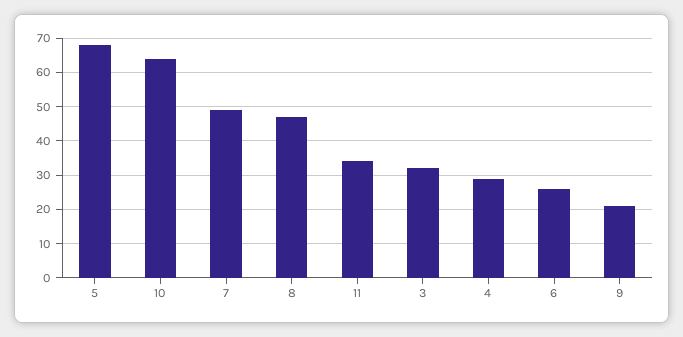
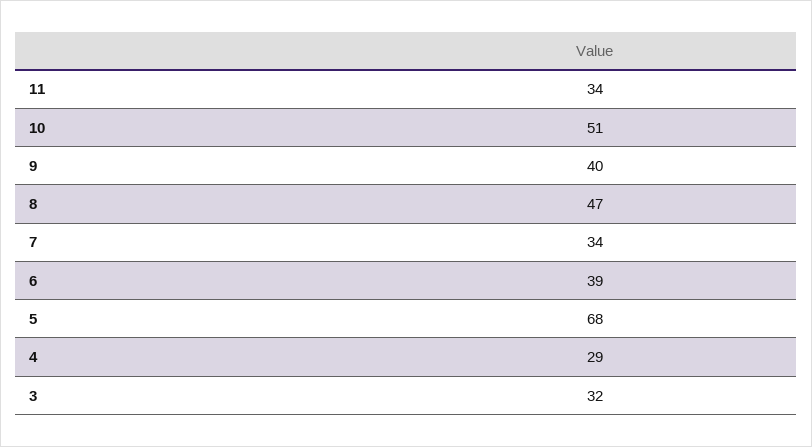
  {
    "5": 68,
-   "10": 65,
+   "10": 51,
-   "7": 50,
+   "7": 34,
    "8": 47,
    "11": 34,
    "3": 32,
    "4": 29,
-   "6": 25,
+   "6": 39,
-   "9": 20
+   "9": 40
  }

